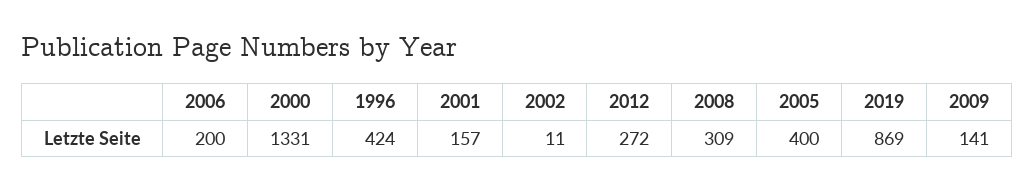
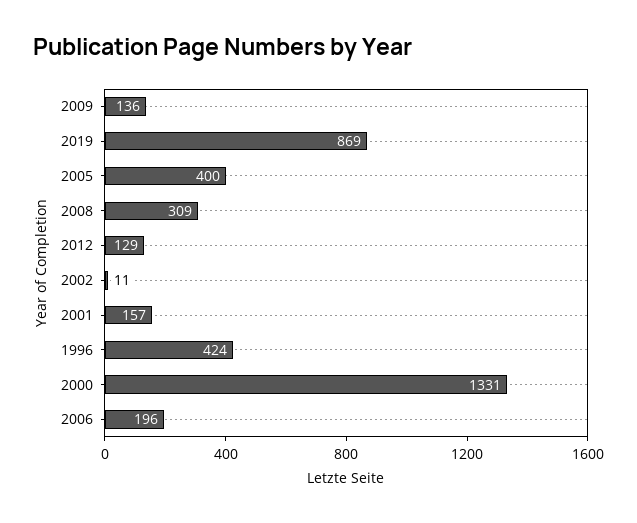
  {
-   "2006": 200,
+   "2006": 196,
    "2000": 1331,
    "1996": 424,
    "2001": 157,
    "2002": 11,
-   "2012": 272,
+   "2012": 129,
    "2008": 309,
    "2005": 400,
    "2019": 869,
-   "2009": 141
+   "2009": 136
  }

